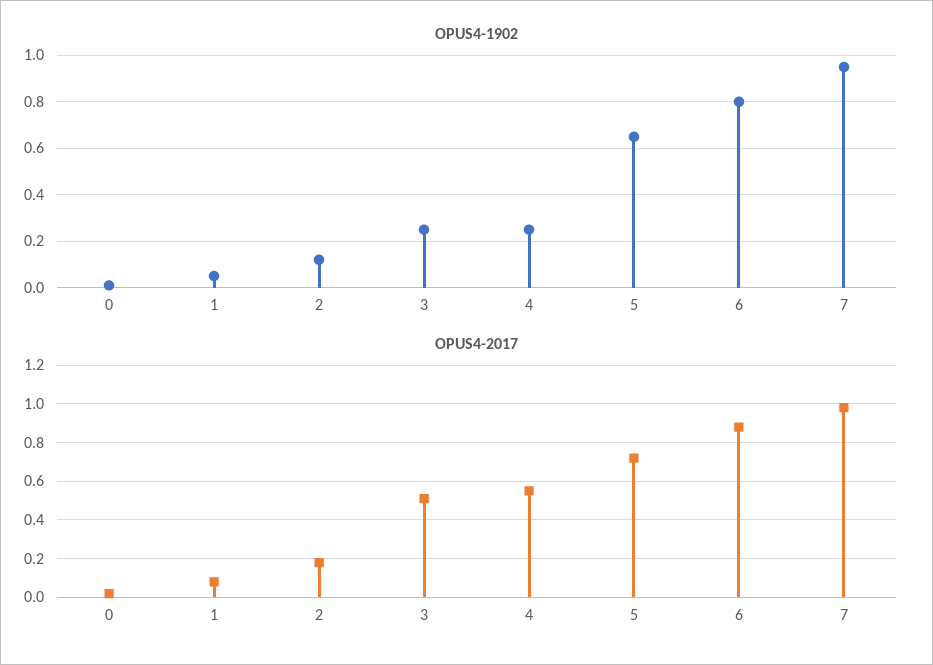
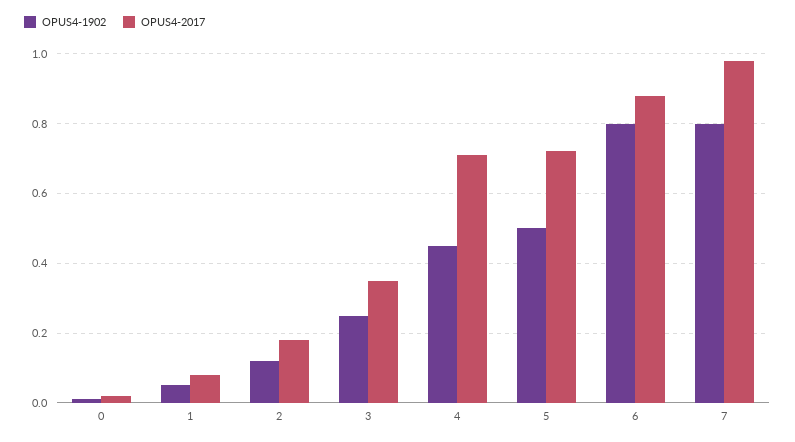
  {
    "OPUS4-1902": {
      "0": 0,
      "1": 0.05,
      "2": 0.1,
      "3": 0.25,
-     "4": 0.25,
+     "4": 0.45,
-     "5": 0.65,
+     "5": 0.5,
      "6": 0.8,
-     "7": 0.95
+     "7": 0.8
    },
    "OPUS4-2017": {
      "0": 0,
      "1": 0.1,
      "2": 0.2,
-     "3": 0.5,
+     "3": 0.35,
-     "4": 0.55,
+     "4": 0.7,
      "5": 0.7,
      "6": 0.9,
      "7": 1
    }
  }

